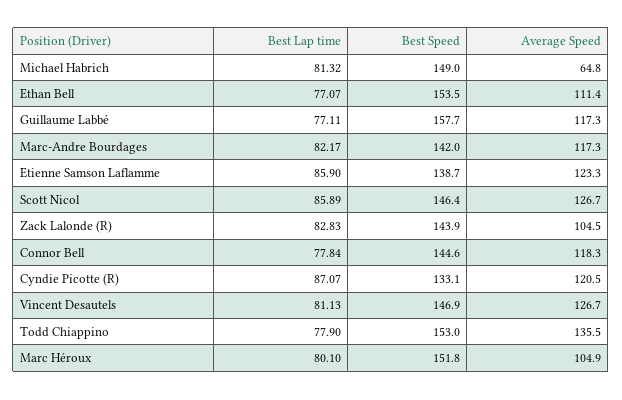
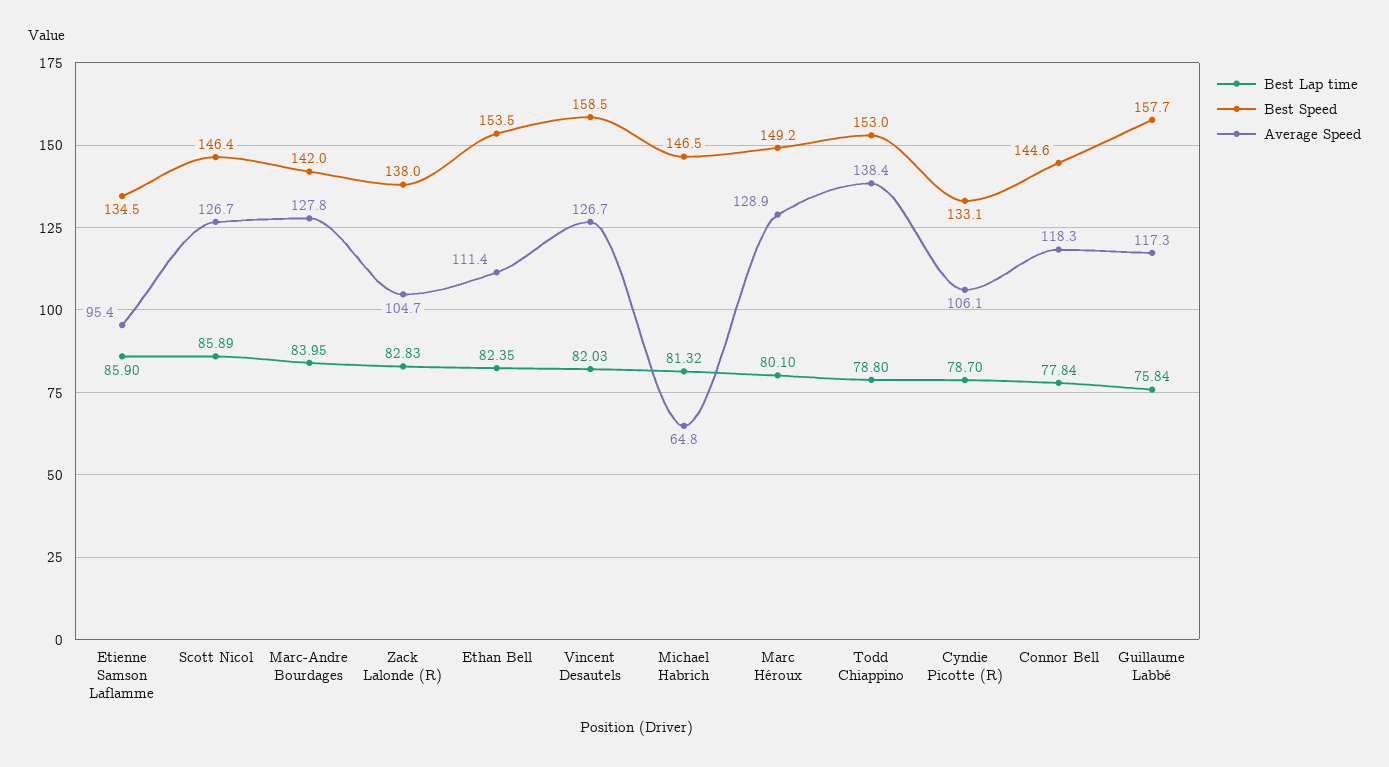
  {
    "Best Lap time": {
      "Michael Habrich": 81.32,
-     "Ethan Bell": 77.07,
+     "Ethan Bell": 82.35,
-     "Guillaume Labbé": 77.11,
+     "Guillaume Labbé": 75.84,
-     "Marc-Andre Bourdages": 82.17,
+     "Marc-Andre Bourdages": 83.95,
      "Etienne Samson Laflamme": 85.9,
      "Scott Nicol": 85.89,
      "Zack Lalonde (R)": 82.83,
      "Connor Bell": 77.84,
-     "Cyndie Picotte (R)": 87.07,
+     "Cyndie Picotte (R)": 78.7,
-     "Vincent Desautels": 81.13,
+     "Vincent Desautels": 82.03,
-     "Todd Chiappino": 77.9,
+     "Todd Chiappino": 78.8,
      "Marc Héroux": 80.1
    },
    "Best Speed": {
-     "Michael Habrich": 149,
+     "Michael Habrich": 146.5,
      "Ethan Bell": 153.5,
      "Guillaume Labbé": 157.7,
      "Marc-Andre Bourdages": 142,
-     "Etienne Samson Laflamme": 138.7,
+     "Etienne Samson Laflamme": 134.5,
      "Scott Nicol": 146.4,
-     "Zack Lalonde (R)": 143.9,
+     "Zack Lalonde (R)": 138,
      "Connor Bell": 144.6,
      "Cyndie Picotte (R)": 133.1,
-     "Vincent Desautels": 146.9,
+     "Vincent Desautels": 158.5,
      "Todd Chiappino": 153,
-     "Marc Héroux": 151.8
+     "Marc Héroux": 149.2
    },
    "Average Speed": {
      "Michael Habrich": 64.8,
      "Ethan Bell": 111.4,
      "Guillaume Labbé": 117.3,
-     "Marc-Andre Bourdages": 117.3,
+     "Marc-Andre Bourdages": 127.8,
-     "Etienne Samson Laflamme": 123.3,
+     "Etienne Samson Laflamme": 95.4,
      "Scott Nicol": 126.7,
-     "Zack Lalonde (R)": 104.5,
+     "Zack Lalonde (R)": 104.7,
      "Connor Bell": 118.3,
-     "Cyndie Picotte (R)": 120.5,
+     "Cyndie Picotte (R)": 106.1,
      "Vincent Desautels": 126.7,
-     "Todd Chiappino": 135.5,
+     "Todd Chiappino": 138.4,
-     "Marc Héroux": 104.9
+     "Marc Héroux": 128.9
    }
  }

